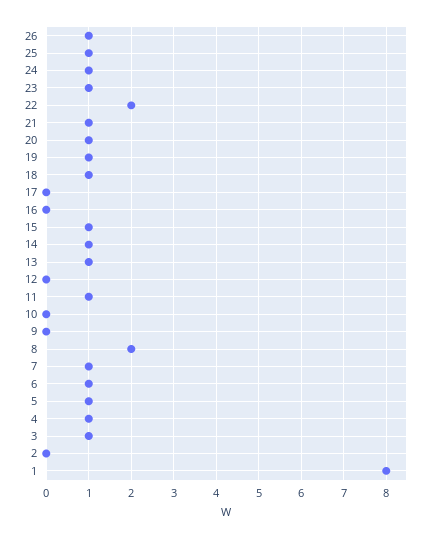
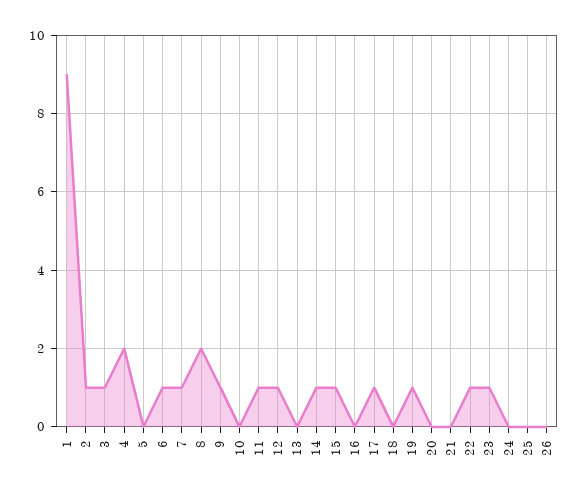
  {
-   "26": 1,
+   "26": 0,
-   "25": 1,
+   "25": 0,
-   "24": 1,
+   "24": 0,
    "23": 1,
-   "22": 2,
+   "22": 1,
-   "21": 1,
+   "21": 0,
-   "20": 1,
+   "20": 0,
    "19": 1,
-   "18": 1,
+   "18": 0,
-   "17": 0,
+   "17": 1,
    "16": 0,
    "15": 1,
    "14": 1,
-   "13": 1,
+   "13": 0,
-   "12": 0,
+   "12": 1,
    "11": 1,
    "10": 0,
-   "9": 0,
+   "9": 1,
    "8": 2,
    "7": 1,
    "6": 1,
-   "5": 1,
+   "5": 0,
-   "4": 1,
+   "4": 2,
    "3": 1,
-   "2": 0,
+   "2": 1,
-   "1": 8
+   "1": 9
  }

